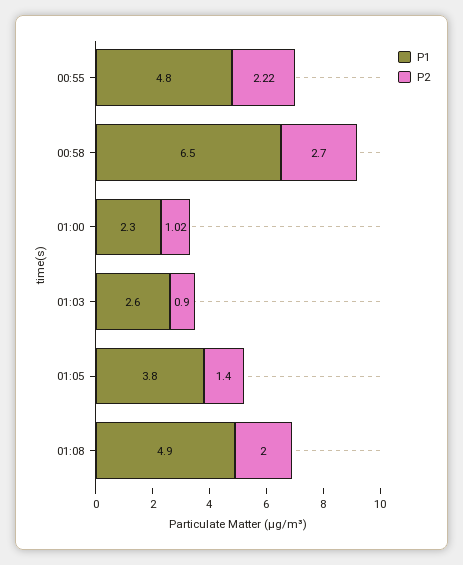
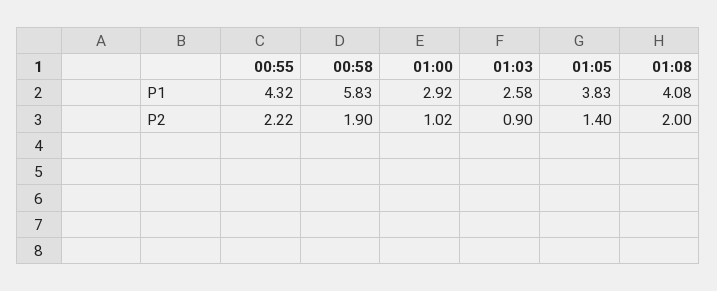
  {
    "P1": {
-     "00:55": 4.8,
+     "00:55": 4.32,
-     "00:58": 6.5,
+     "00:58": 5.83,
-     "01:00": 2.3,
+     "01:00": 2.92,
      "01:03": 2.58,
      "01:05": 3.83,
-     "01:08": 4.9
+     "01:08": 4.08
    },
    "P2": {
      "00:55": 2.22,
-     "00:58": 2.7,
+     "00:58": 1.9,
      "01:00": 1.02,
      "01:03": 0.9,
      "01:05": 1.4,
      "01:08": 2
    }
  }

